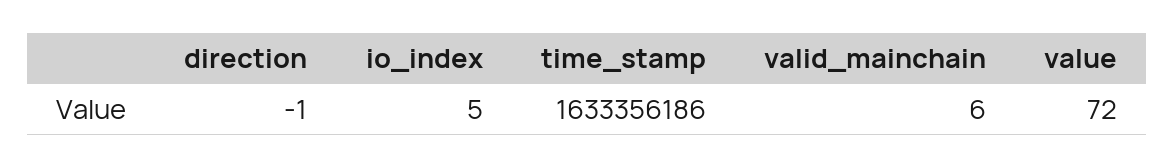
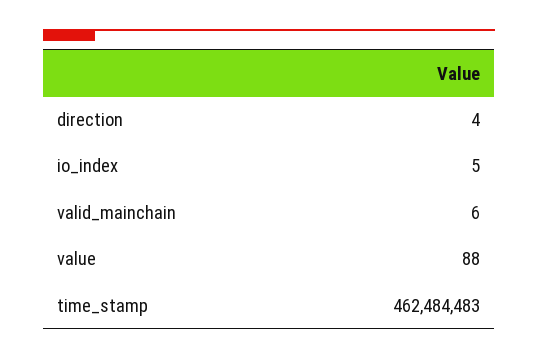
  {
-   "direction": -1,
+   "direction": 4,
    "io_index": 5,
-   "time_stamp": 1633356186,
+   "time_stamp": 462484483,
    "valid_mainchain": 6,
-   "value": 72
+   "value": 88
  }

